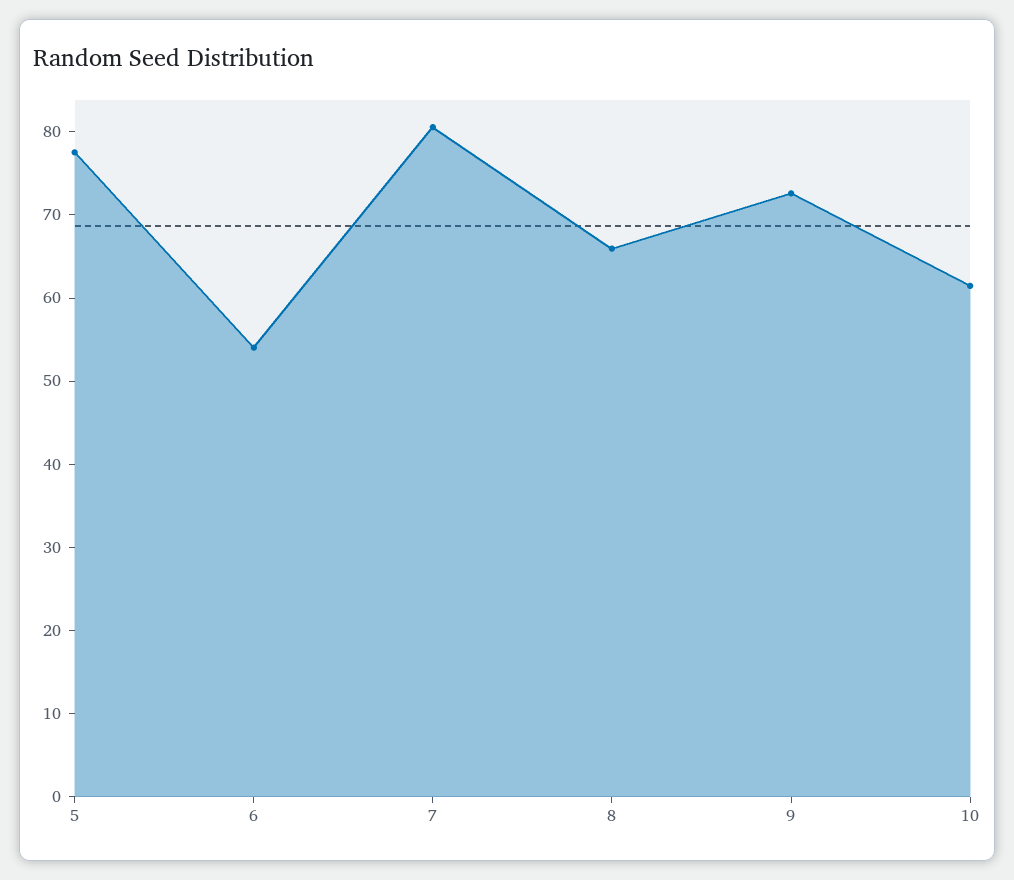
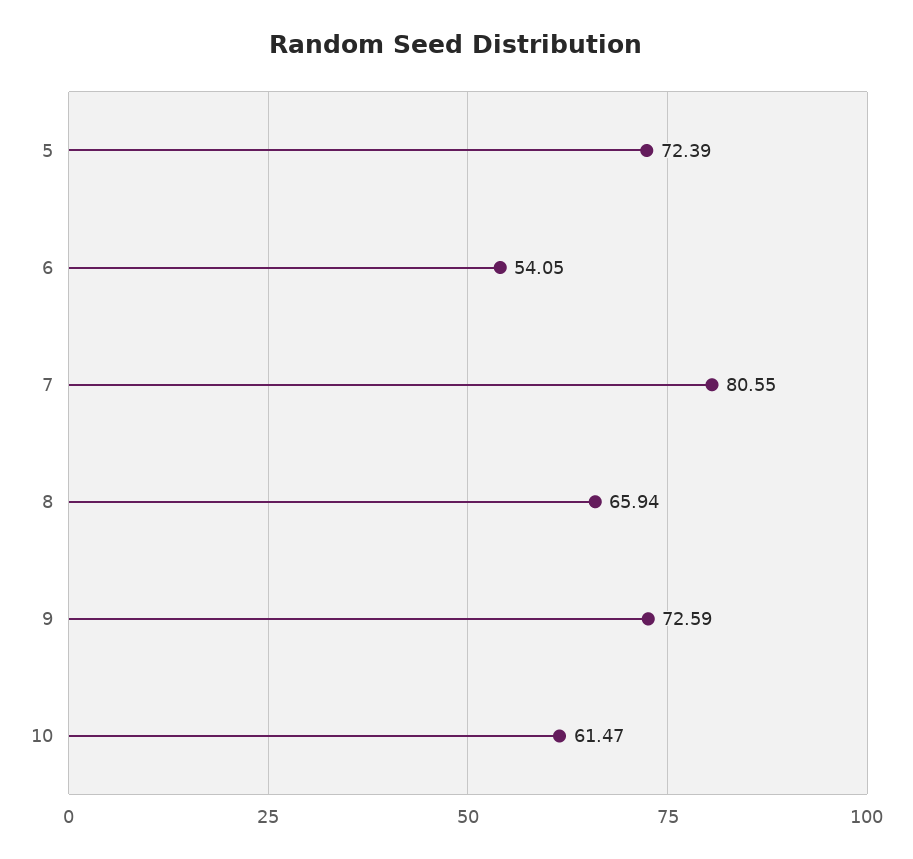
  {
-   "5": 78,
+   "5": 72.39,
    "6": 54.05,
    "7": 80.55,
    "8": 65.94,
    "9": 72.59,
    "10": 61.47
  }

